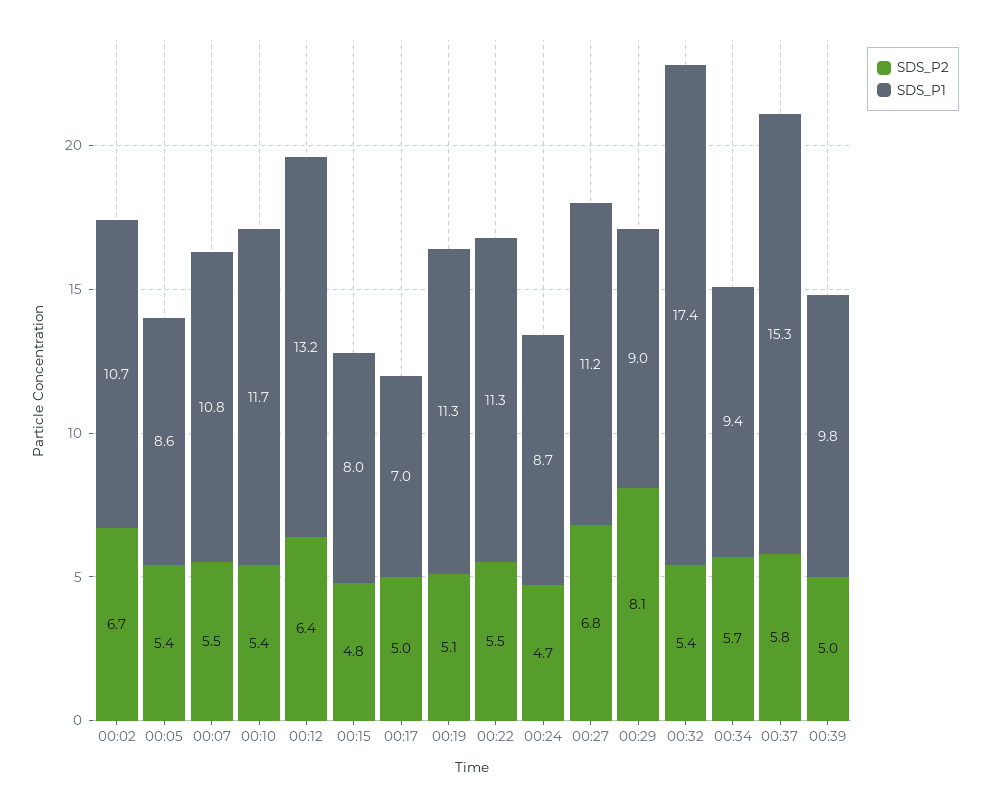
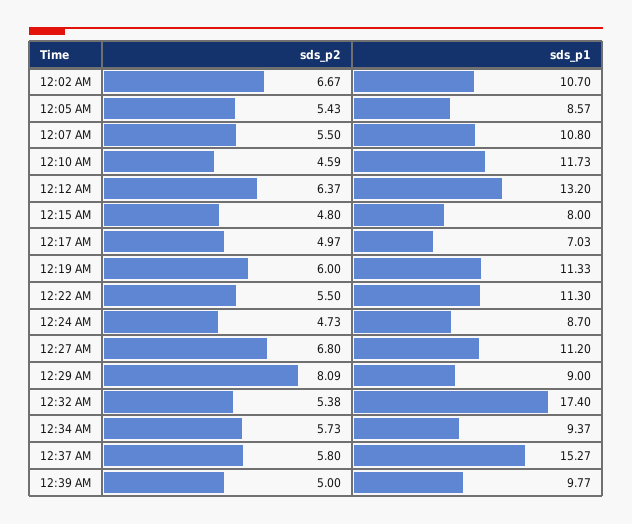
  {
    "SDS_P2": {
      "00:02": 6.67,
      "00:05": 5.43,
      "00:07": 5.5,
-     "00:10": 5.4,
+     "00:10": 4.59,
      "00:12": 6.37,
      "00:15": 4.8,
      "00:17": 4.97,
-     "00:19": 5.1,
+     "00:19": 6,
      "00:22": 5.5,
      "00:24": 4.73,
      "00:27": 6.8,
      "00:29": 8.09,
      "00:32": 5.38,
      "00:34": 5.73,
      "00:37": 5.8,
      "00:39": 5
    },
    "SDS_P1": {
      "00:02": 10.7,
      "00:05": 8.57,
      "00:07": 10.8,
      "00:10": 11.73,
      "00:12": 13.2,
      "00:15": 8,
      "00:17": 7.03,
      "00:19": 11.33,
      "00:22": 11.3,
      "00:24": 8.7,
      "00:27": 11.2,
      "00:29": 9,
      "00:32": 17.4,
      "00:34": 9.37,
      "00:37": 15.27,
      "00:39": 9.77
    }
  }

